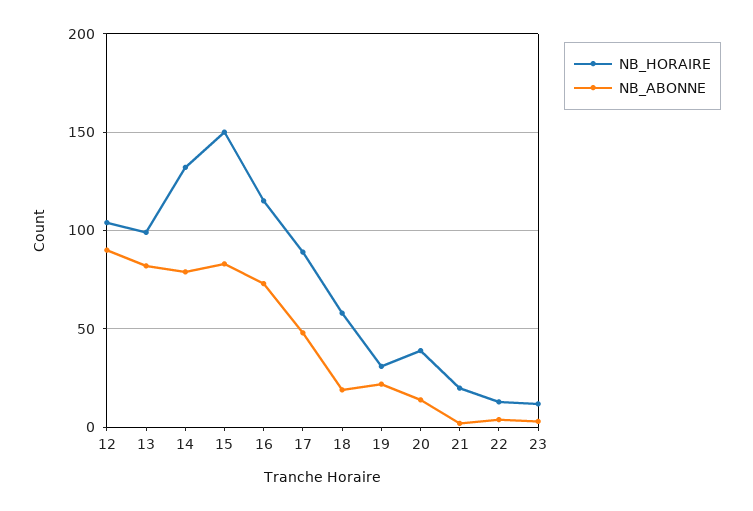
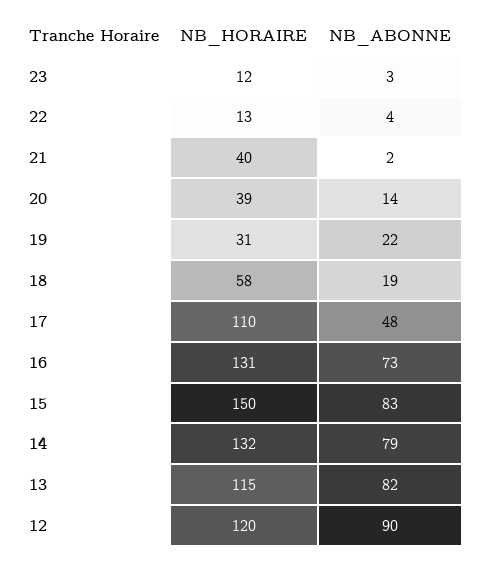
  {
    "NB_HORAIRE": {
-     "12": 105,
+     "12": 120,
-     "13": 100,
+     "13": 115,
      "14": 132,
      "15": 150,
-     "16": 115,
+     "16": 131,
-     "17": 90,
+     "17": 110,
      "18": 58,
      "19": 31,
      "20": 39,
-     "21": 20,
+     "21": 40,
      "22": 13,
      "23": 12
    },
    "NB_ABONNE": {
      "12": 90,
      "13": 82,
      "14": 79,
      "15": 83,
      "16": 73,
      "17": 48,
      "18": 19,
      "19": 22,
      "20": 14,
      "21": 2,
      "22": 4,
      "23": 3
    }
  }

